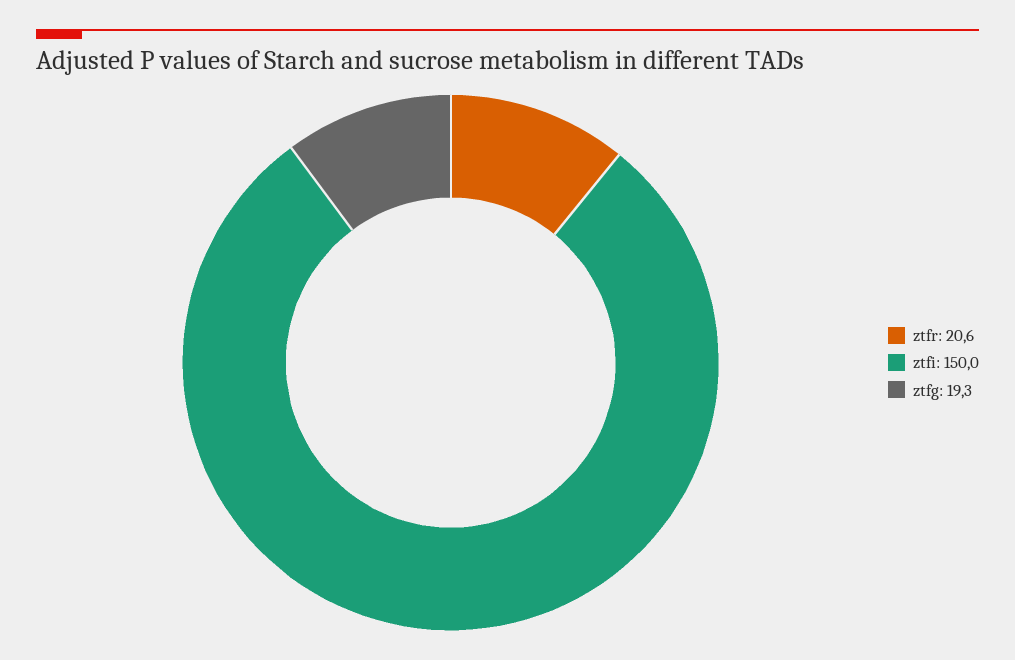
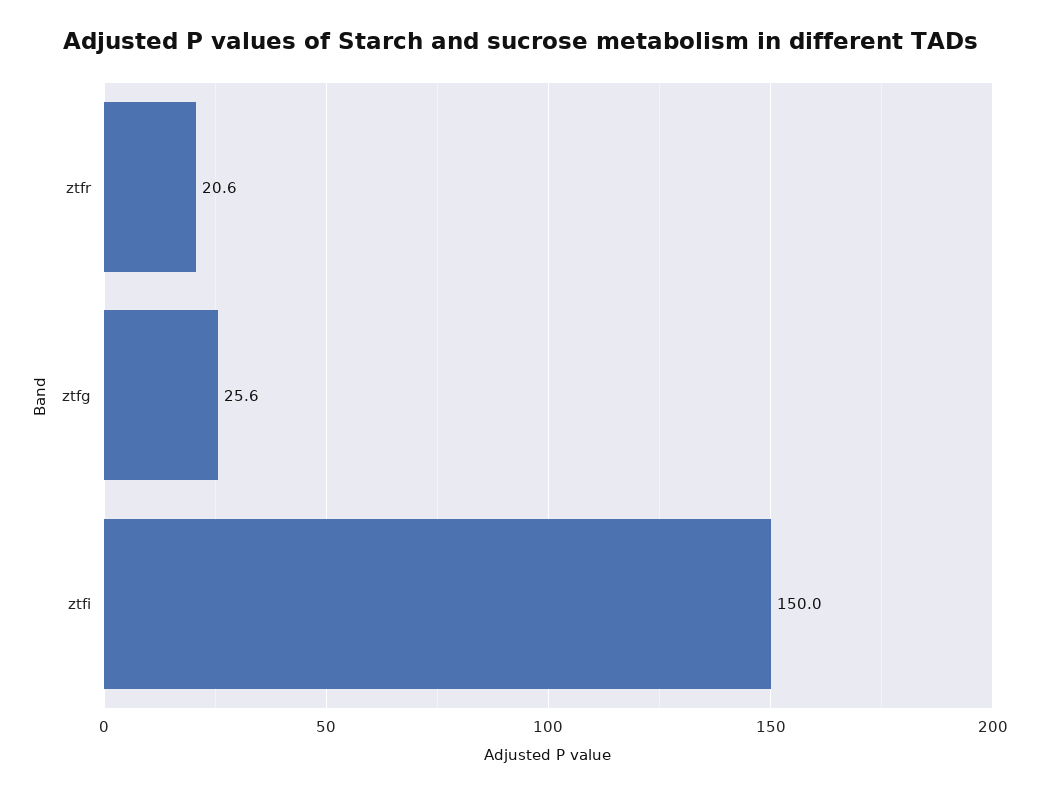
  {
    "ztfr": 20.6,
    "ztfi": 150,
-   "ztfg": 19.3
+   "ztfg": 25.6
  }

